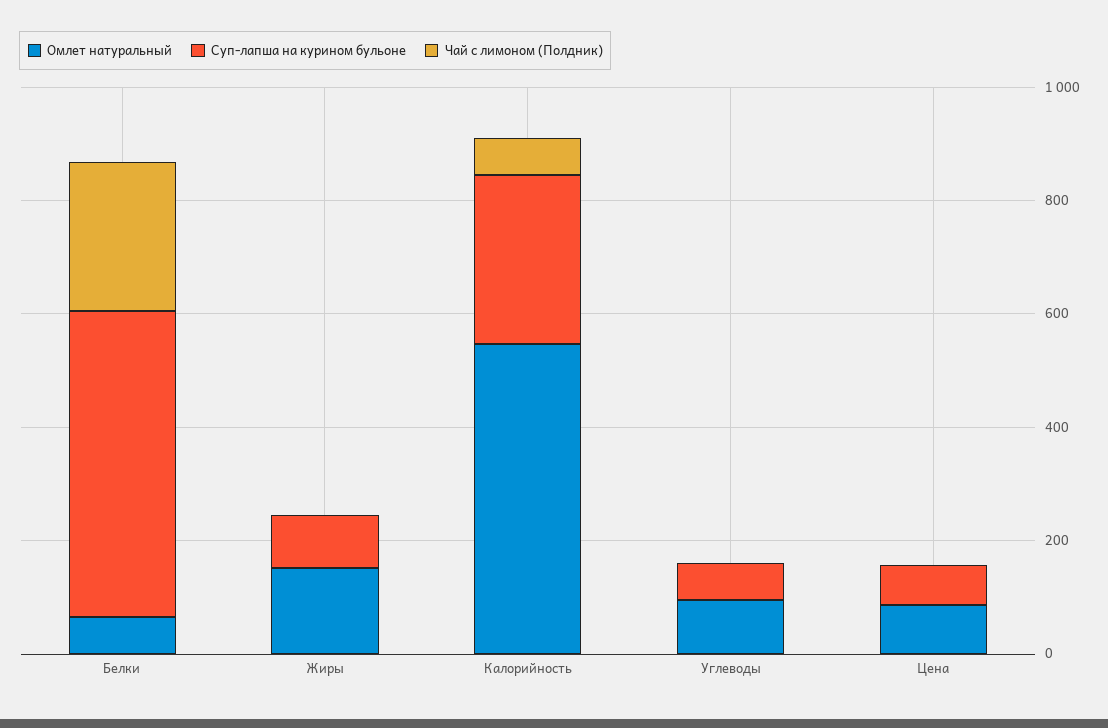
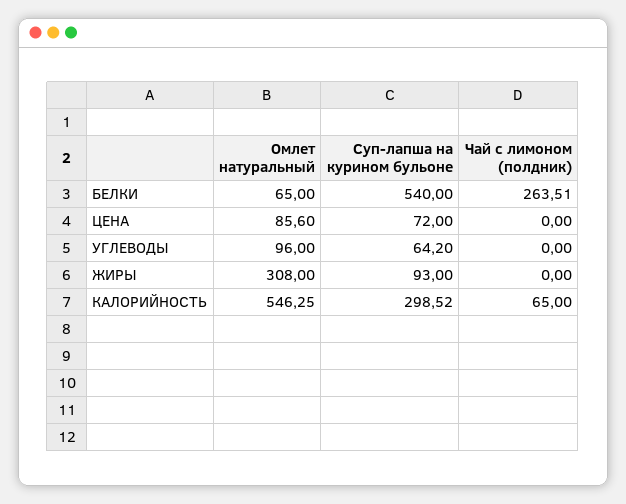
  {
    "Омлет натуральный": {
      "Белки": 65,
-     "Жиры": 150,
+     "Жиры": 308,
      "Калорийность": 546.25,
      "Углеводы": 96,
      "Цена": 85.6
    },
    "Суп-лапша на курином бульоне": {
      "Белки": 540,
      "Жиры": 93,
      "Калорийность": 298.52,
      "Углеводы": 64.2,
      "Цена": 72
    },
    "Чай с лимоном (Полдник)": {
      "Белки": 263.51,
      "Жиры": 0,
      "Калорийность": 65,
      "Углеводы": 0,
      "Цена": 0
    }
  }

